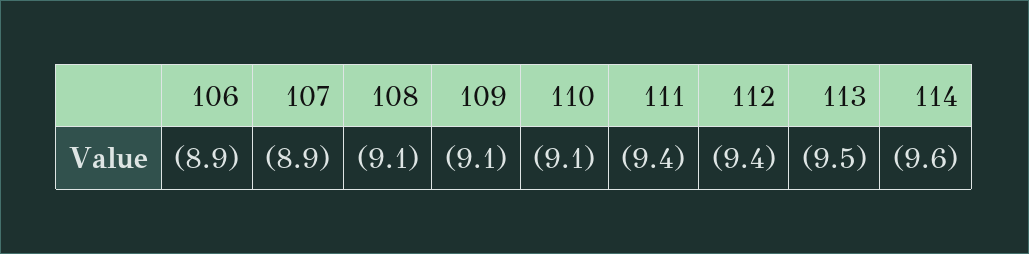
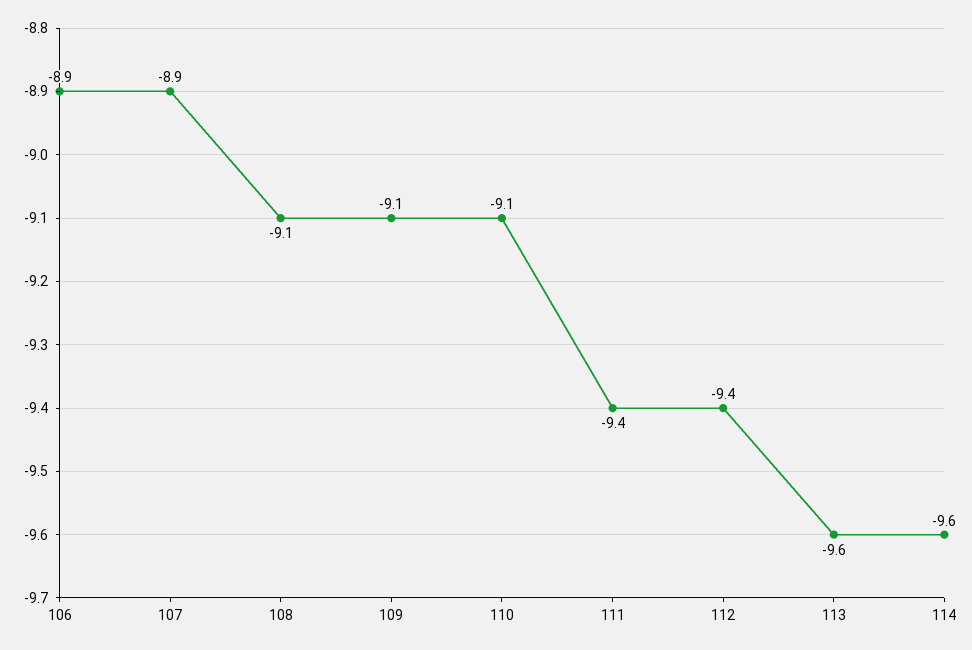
  {
    "106": -8.9,
    "107": -8.9,
    "108": -9.1,
    "109": -9.1,
    "110": -9.1,
    "111": -9.4,
    "112": -9.4,
-   "113": -9.5,
+   "113": -9.6,
    "114": -9.6
  }

